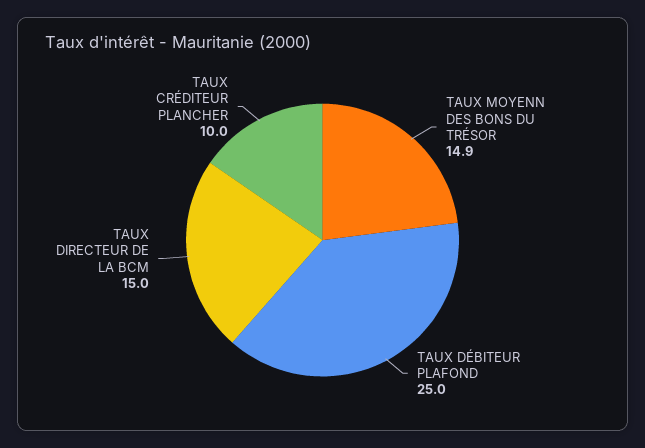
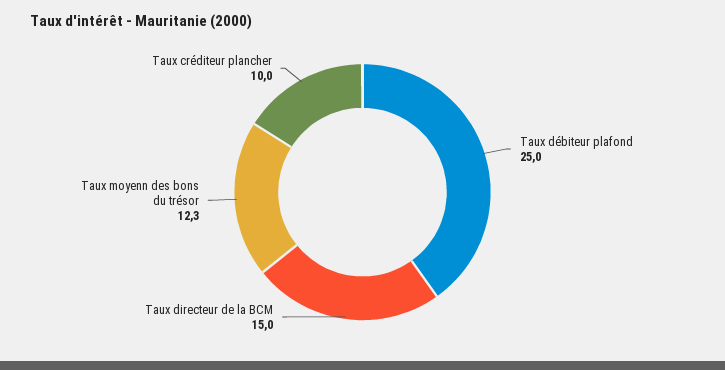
  {
-   "TAUX MOYENN DES BONS DU TRÉSOR": 14.9,
+   "TAUX MOYENN DES BONS DU TRÉSOR": 12.3,
    "TAUX DÉBITEUR PLAFOND": 25,
    "TAUX DIRECTEUR DE LA BCM": 15,
    "TAUX CRÉDITEUR PLANCHER": 10
  }

